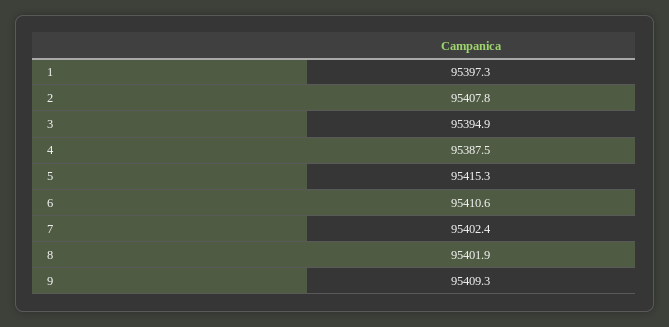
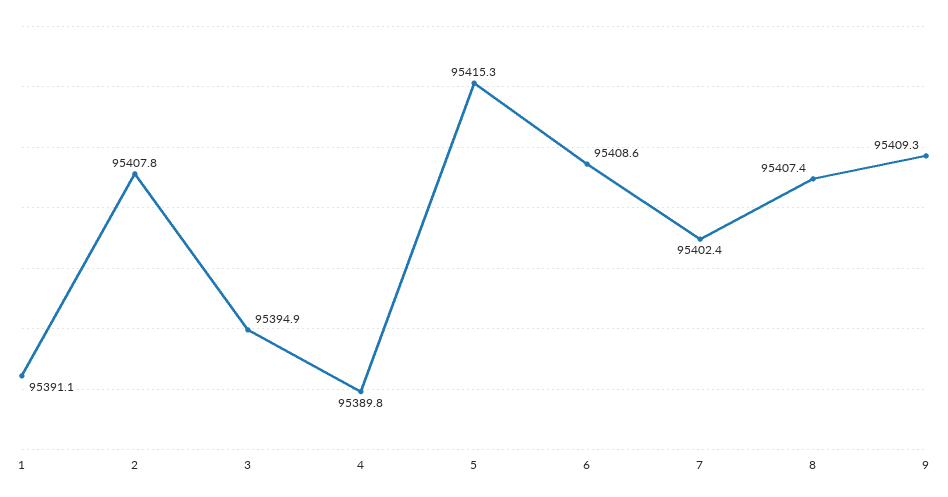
  {
-   "1": 95397.3,
+   "1": 95391.1,
    "2": 95407.8,
    "3": 95394.9,
-   "4": 95387.5,
+   "4": 95389.8,
    "5": 95415.3,
-   "6": 95410.6,
+   "6": 95408.6,
    "7": 95402.4,
-   "8": 95401.9,
+   "8": 95407.4,
    "9": 95409.3
  }

